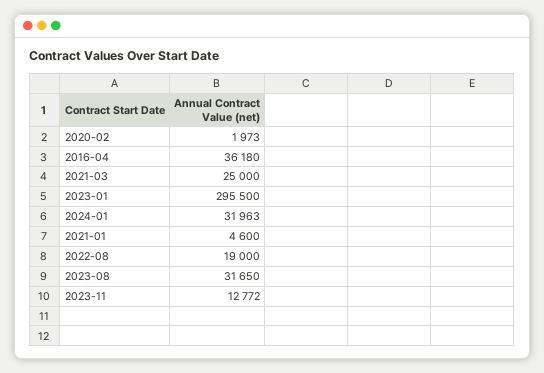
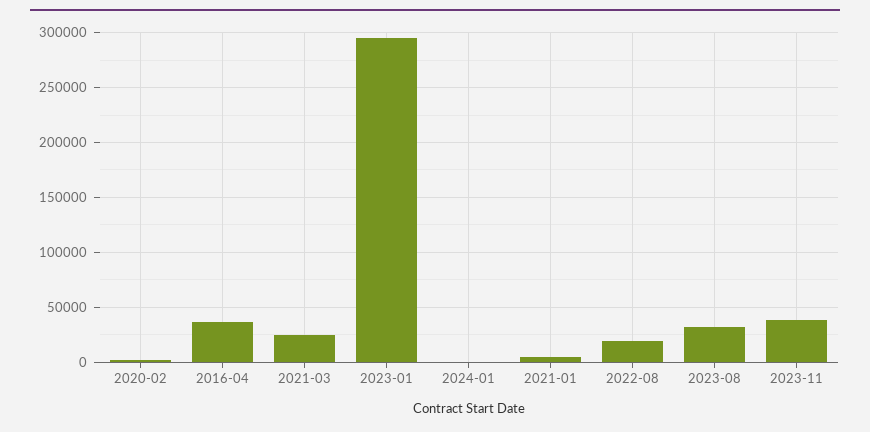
  {
    "2020-02": 1973,
    "2016-04": 36180,
    "2021-03": 25000,
    "2023-01": 295500,
-   "2024-01": 31963,
+   "2024-01": 0,
    "2021-01": 4600,
    "2022-08": 19000,
    "2023-08": 31650,
-   "2023-11": 12772
+   "2023-11": 40000
  }

